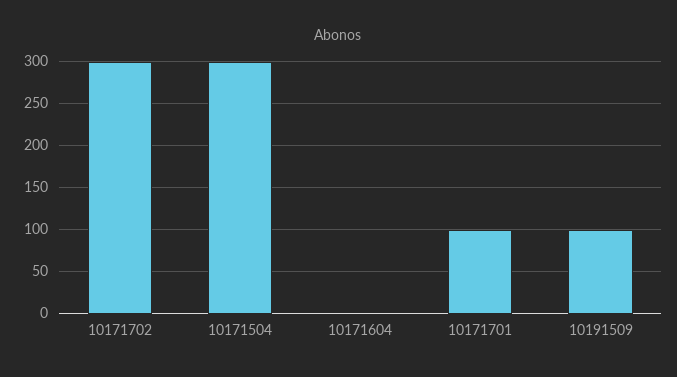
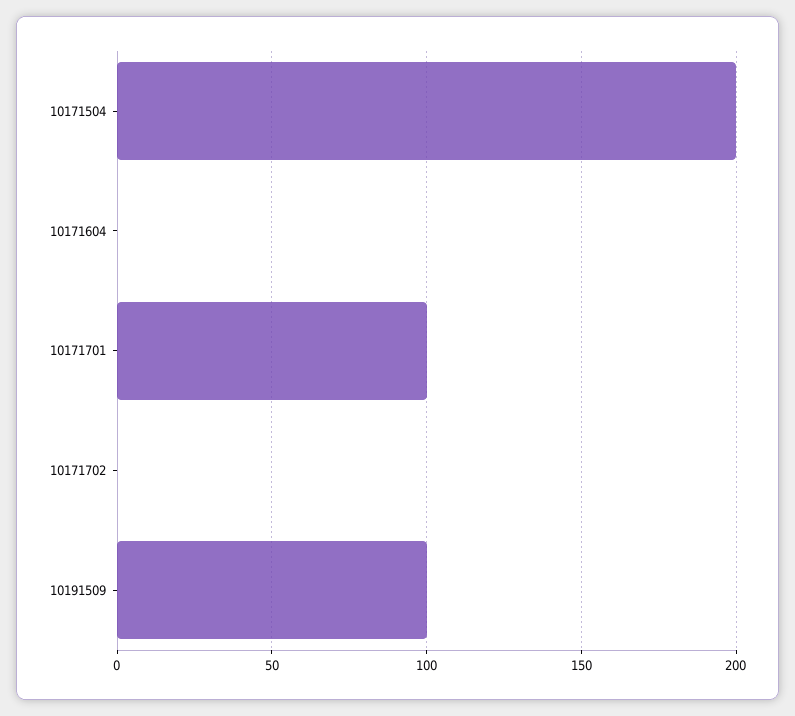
  {
-   "10171702": 300,
+   "10171702": 0,
-   "10171504": 300,
+   "10171504": 200,
    "10171604": 0,
    "10171701": 100,
    "10191509": 100
  }

